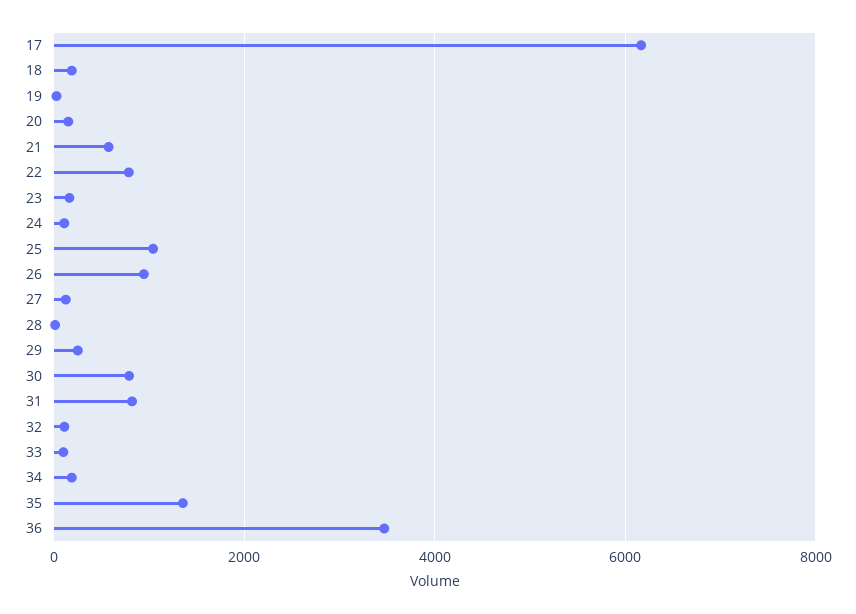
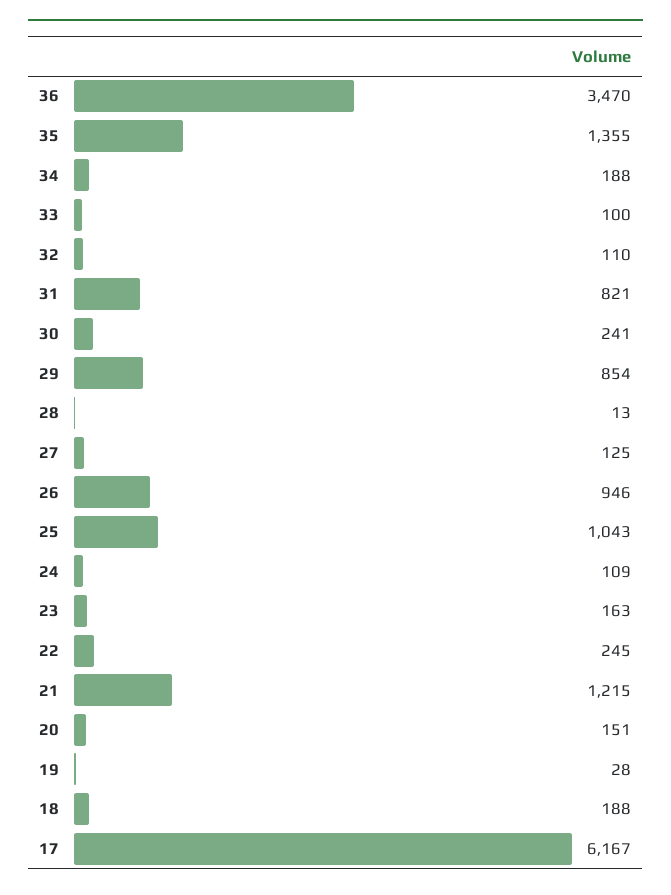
  {
    "17": 6167,
    "18": 188,
    "19": 28,
    "20": 151,
-   "21": 600,
+   "21": 1215,
-   "22": 800,
+   "22": 245,
    "23": 163,
    "24": 109,
    "25": 1043,
    "26": 946,
    "27": 125,
    "28": 13,
-   "29": 200,
+   "29": 854,
-   "30": 800,
+   "30": 241,
    "31": 821,
    "32": 110,
    "33": 100,
    "34": 188,
    "35": 1355,
    "36": 3470
  }

